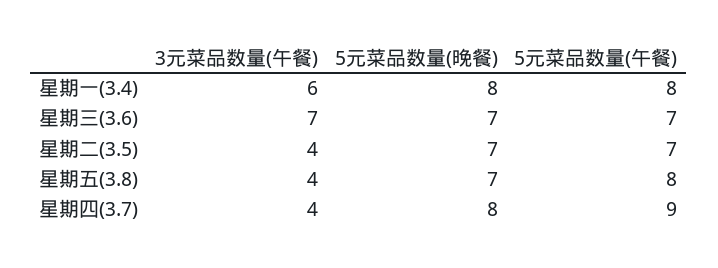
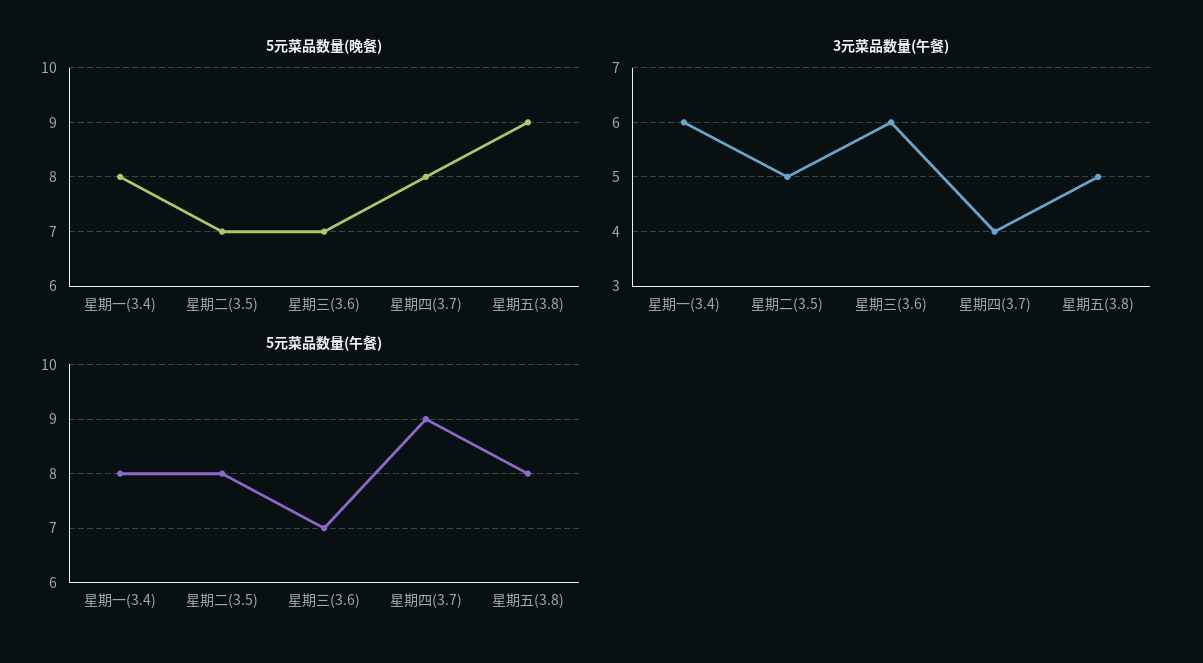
  {
    "3元菜品数量(午餐)": {
      "星期一(3.4)": 6,
-     "星期三(3.6)": 7,
+     "星期三(3.6)": 6,
-     "星期二(3.5)": 4,
+     "星期二(3.5)": 5,
-     "星期五(3.8)": 4,
+     "星期五(3.8)": 5,
      "星期四(3.7)": 4
    },
    "5元菜品数量(晚餐)": {
      "星期一(3.4)": 8,
      "星期三(3.6)": 7,
      "星期二(3.5)": 7,
-     "星期五(3.8)": 7,
+     "星期五(3.8)": 9,
      "星期四(3.7)": 8
    },
    "5元菜品数量(午餐)": {
      "星期一(3.4)": 8,
      "星期三(3.6)": 7,
-     "星期二(3.5)": 7,
+     "星期二(3.5)": 8,
      "星期五(3.8)": 8,
      "星期四(3.7)": 9
    }
  }

